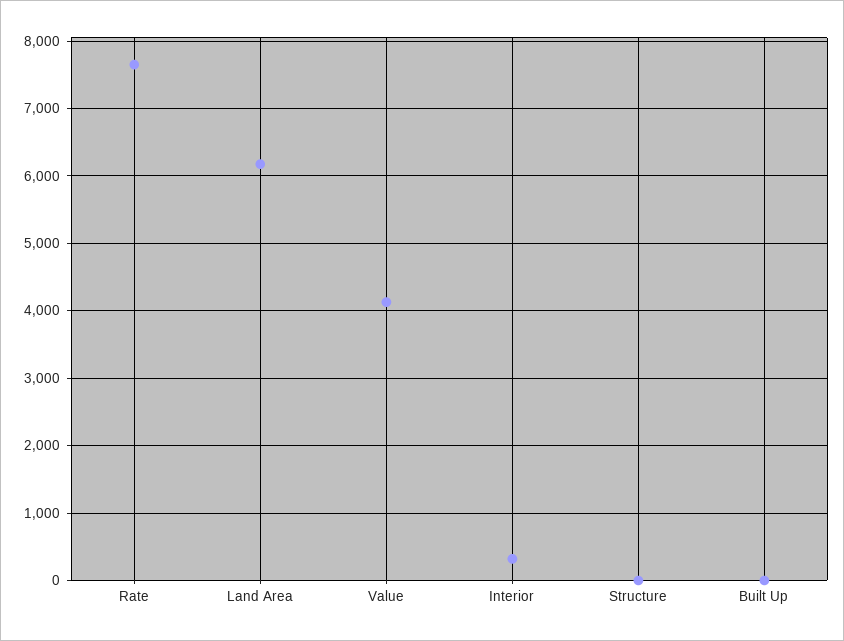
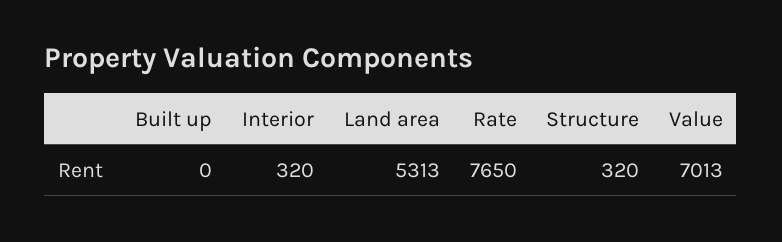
  {
    "Rate": 7650,
-   "Land Area": 6200,
+   "Land Area": 5313,
-   "Value": 4100,
+   "Value": 7013,
    "Interior": 320,
-   "Structure": 0,
+   "Structure": 320,
    "Built Up": 0
  }

